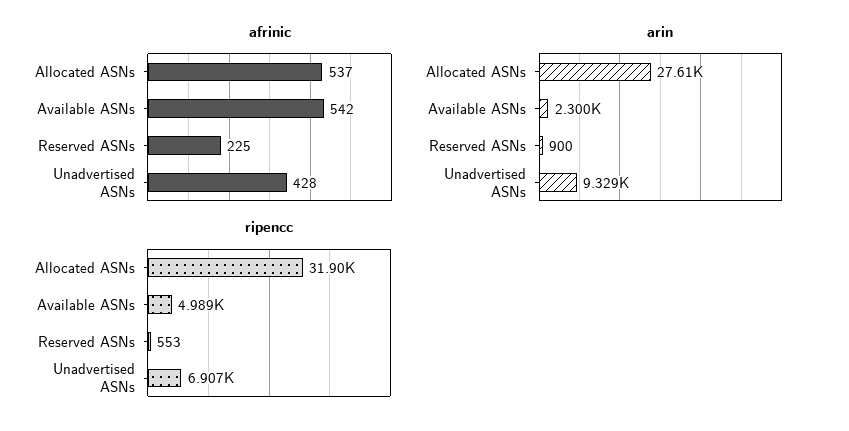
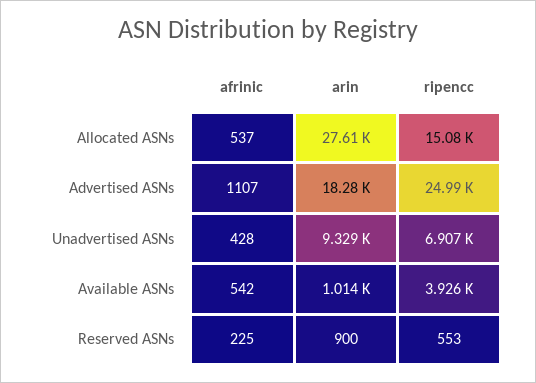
  {
    "afrinic": {
      "Allocated ASNs": 537,
      "Available ASNs": 542,
      "Reserved ASNs": 225,
-     "Unadvertised ASNs": 428
+     "Unadvertised ASNs": 428,
+     "Advertised ASNs": 1107
    },
    "arin": {
      "Allocated ASNs": 27610,
-     "Available ASNs": 2300,
+     "Available ASNs": 1014,
      "Reserved ASNs": 900,
-     "Unadvertised ASNs": 9329
+     "Unadvertised ASNs": 9329,
+     "Advertised ASNs": 18280
    },
    "ripencc": {
-     "Allocated ASNs": 31900,
+     "Allocated ASNs": 15080,
-     "Available ASNs": 4989,
+     "Available ASNs": 3926,
      "Reserved ASNs": 553,
-     "Unadvertised ASNs": 6907
+     "Unadvertised ASNs": 6907,
+     "Advertised ASNs": 24990
    }
  }

